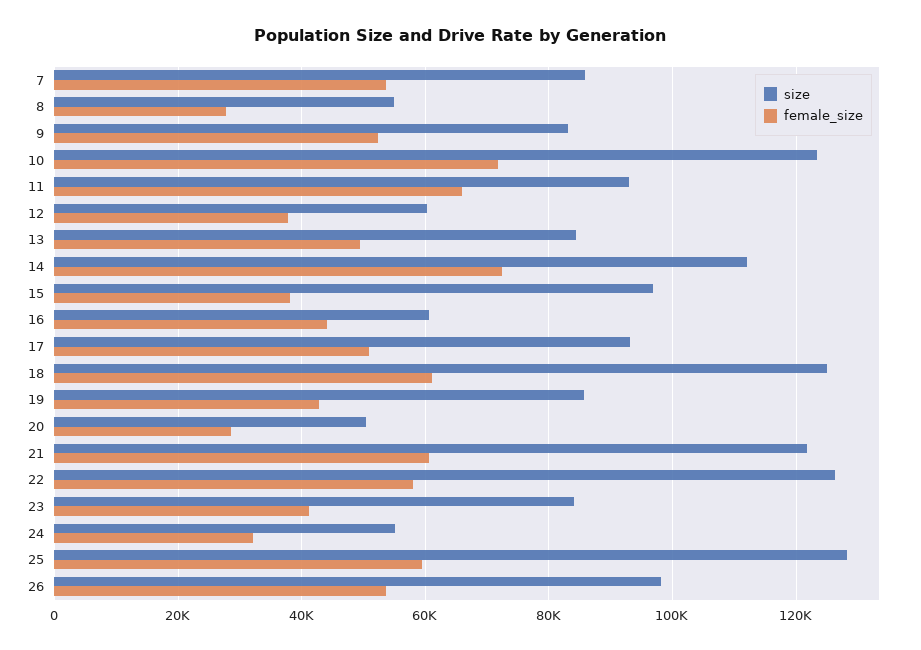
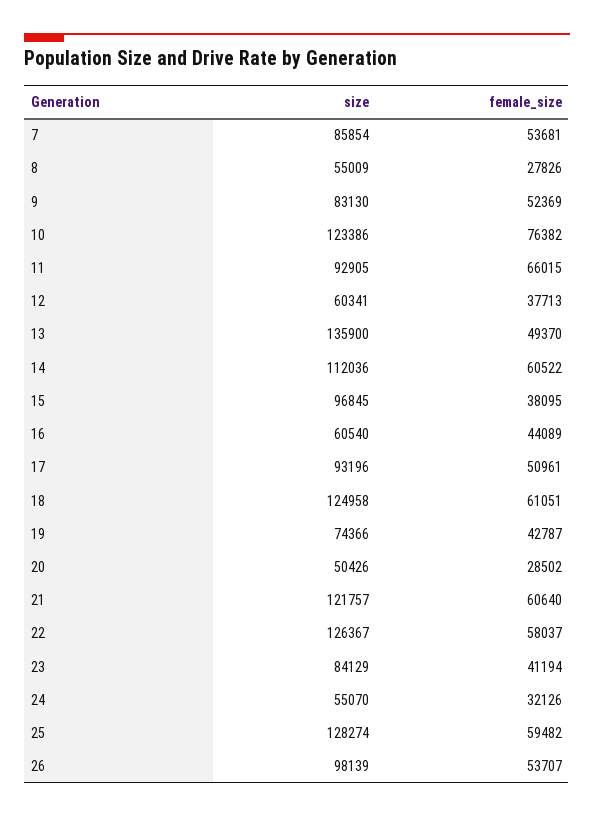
  {
    "size": {
      "7": 85854,
      "8": 55009,
      "9": 83130,
      "10": 123386,
      "11": 92905,
      "12": 60341,
-     "13": 84000,
+     "13": 135900,
      "14": 112036,
      "15": 96845,
      "16": 60540,
      "17": 93196,
      "18": 124958,
-     "19": 86000,
+     "19": 74366,
      "20": 50426,
      "21": 121757,
      "22": 126367,
      "23": 84129,
      "24": 55070,
      "25": 128274,
      "26": 98139
    },
    "female_size": {
      "7": 53681,
      "8": 27826,
      "9": 52369,
-     "10": 72000,
+     "10": 76382,
      "11": 66015,
      "12": 37713,
      "13": 49370,
-     "14": 72000,
+     "14": 60522,
      "15": 38095,
      "16": 44089,
      "17": 50961,
      "18": 61051,
      "19": 42787,
      "20": 28502,
      "21": 60640,
      "22": 58037,
      "23": 41194,
      "24": 32126,
      "25": 59482,
      "26": 53707
    }
  }

